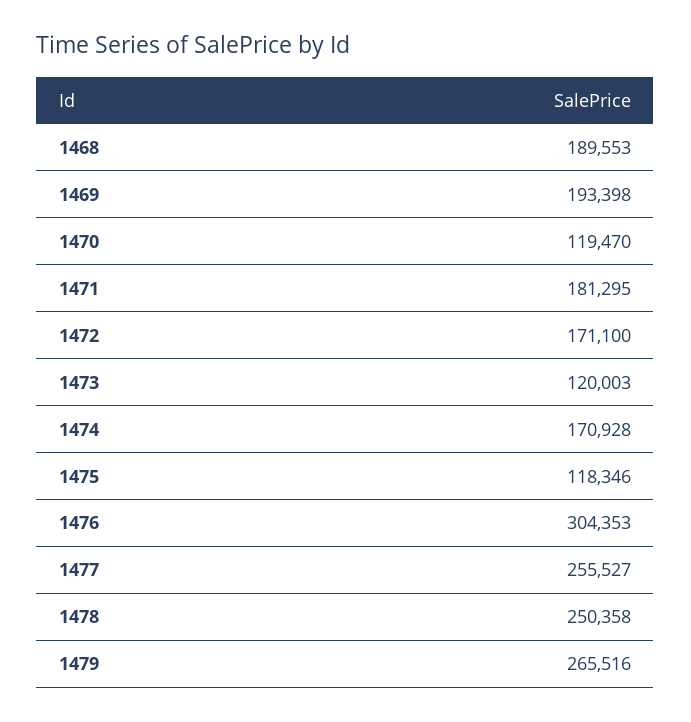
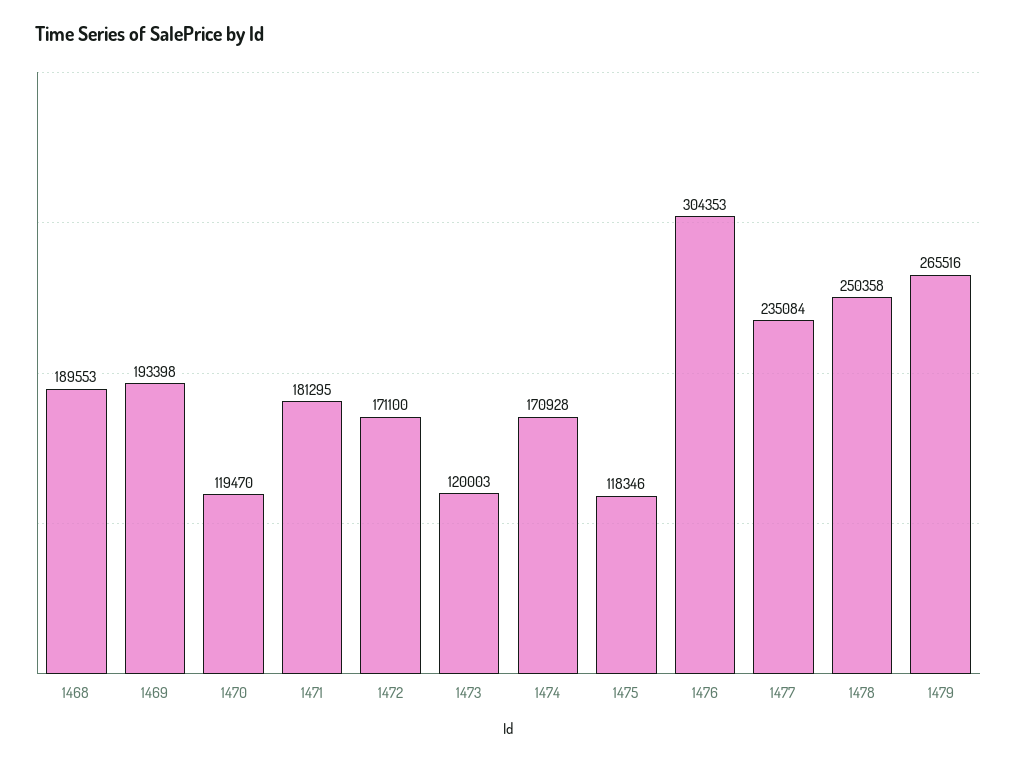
  {
    "1468": 189553,
    "1469": 193398,
    "1470": 119470,
    "1471": 181295,
    "1472": 171100,
    "1473": 120003,
    "1474": 170928,
    "1475": 118346,
    "1476": 304353,
-   "1477": 255527,
+   "1477": 235084,
    "1478": 250358,
    "1479": 265516
  }

